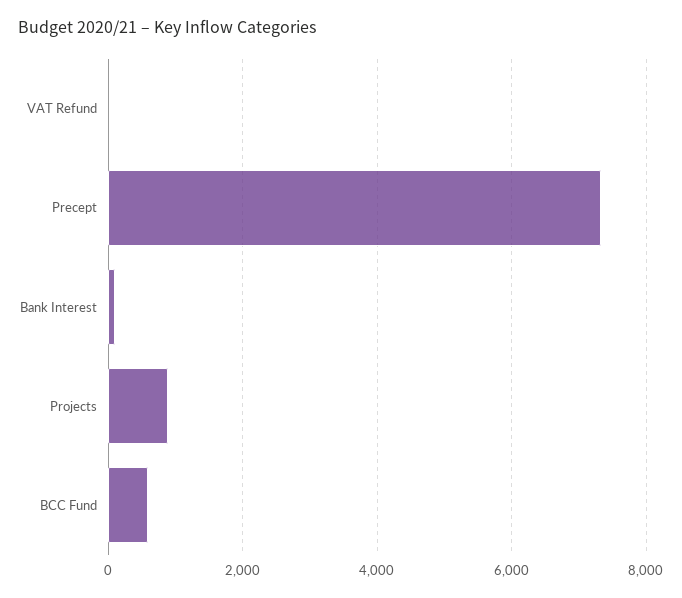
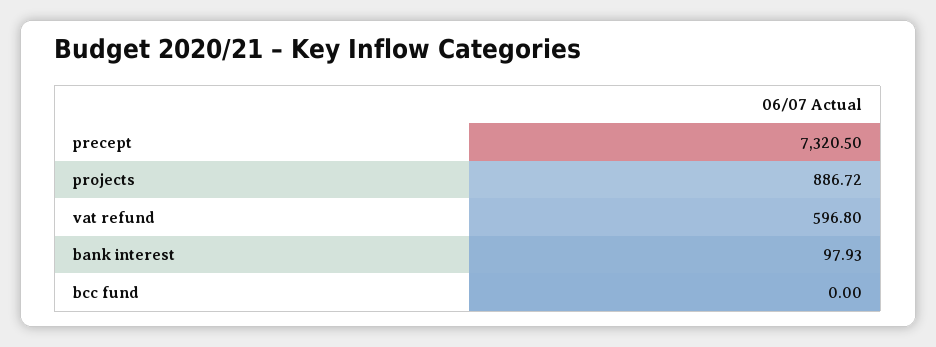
  {
-   "VAT Refund": 0,
+   "VAT Refund": 596.8,
    "Precept": 7320.5,
    "Bank Interest": 97.93,
    "Projects": 886.72,
-   "BCC Fund": 600
+   "BCC Fund": 0
  }

